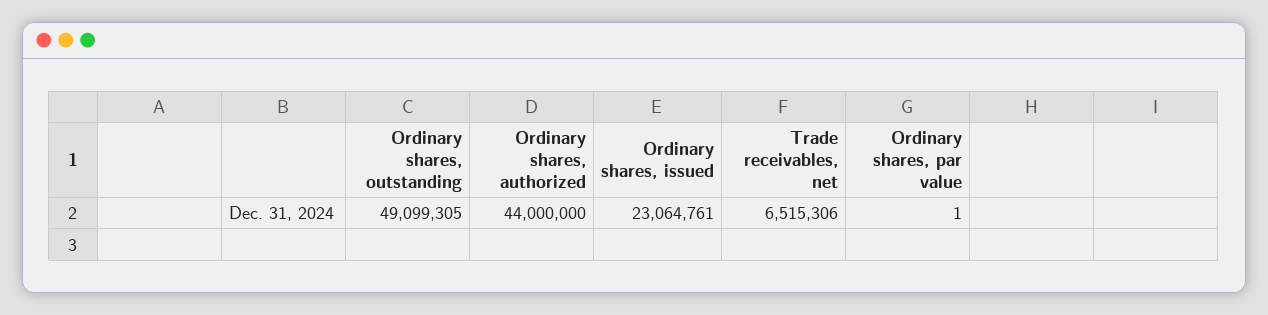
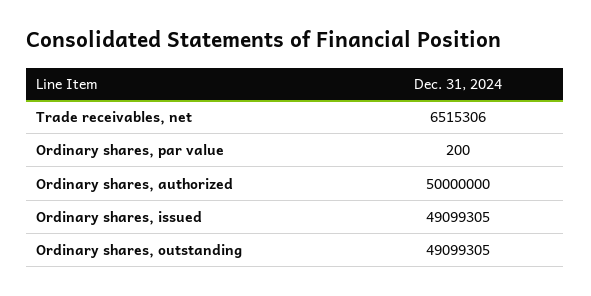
  {
    "Ordinary shares, outstanding": 49099305,
-   "Ordinary shares, authorized": 44000000,
+   "Ordinary shares, authorized": 50000000,
-   "Ordinary shares, issued": 23064761,
+   "Ordinary shares, issued": 49099305,
    "Trade receivables, net": 6515306,
-   "Ordinary shares, par value": 1
+   "Ordinary shares, par value": 200
  }

